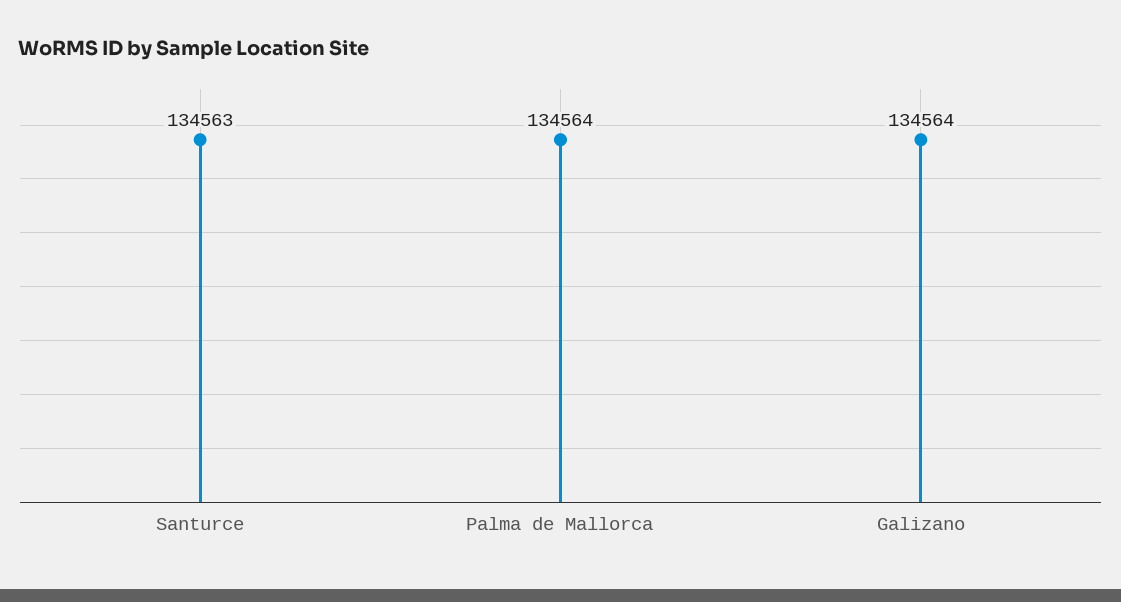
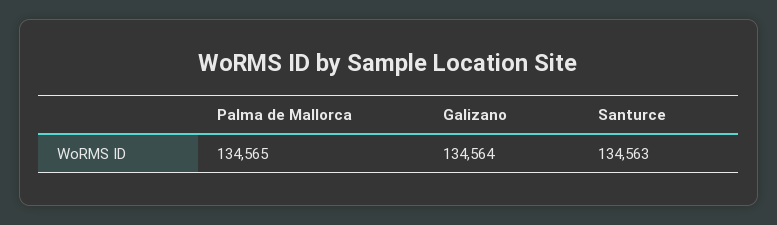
  {
    "Santurce": 134563,
-   "Palma de Mallorca": 134564,
+   "Palma de Mallorca": 134565,
    "Galizano": 134564
  }

